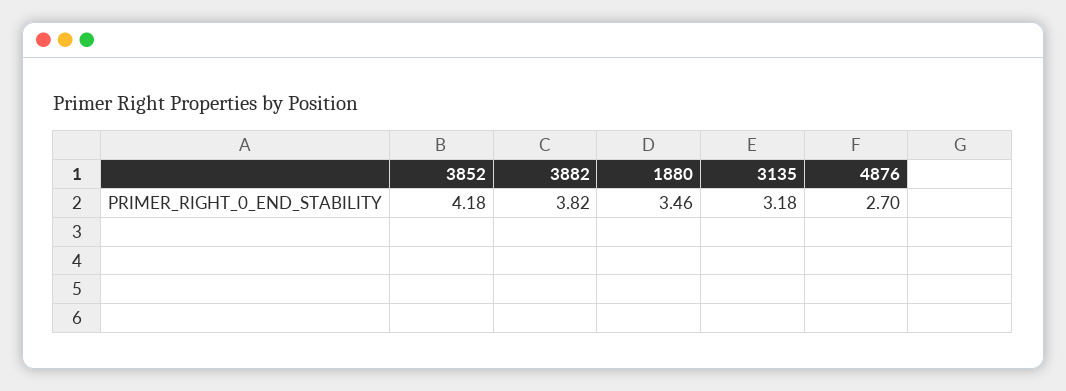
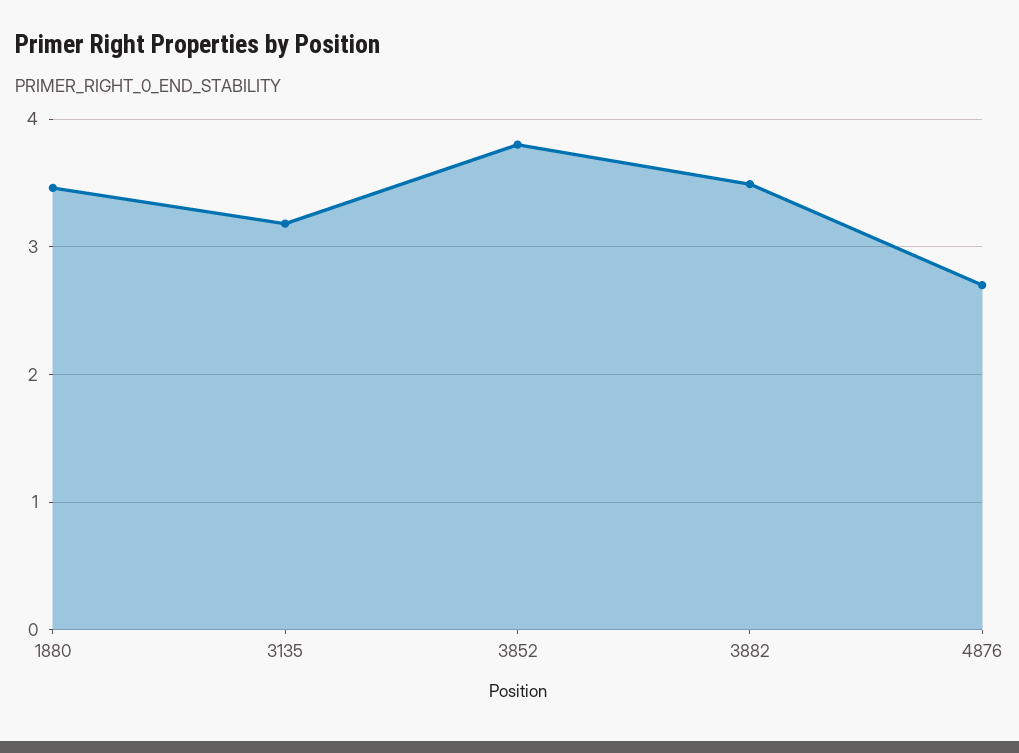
  {
-   "3852": 4.18,
+   "3852": 3.8,
-   "3882": 3.82,
+   "3882": 3.5,
    "1880": 3.46,
    "3135": 3.18,
    "4876": 2.7
  }

